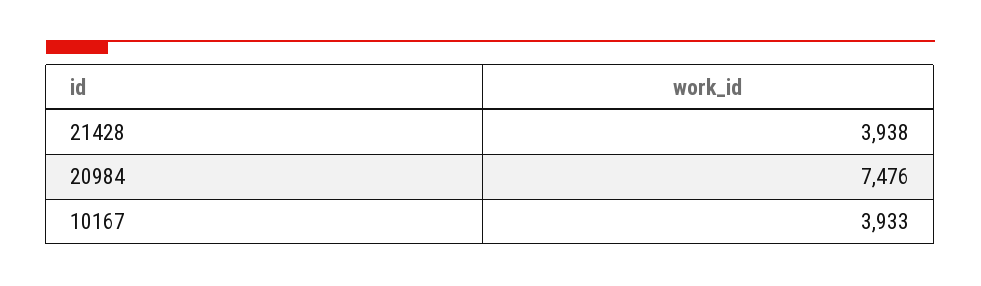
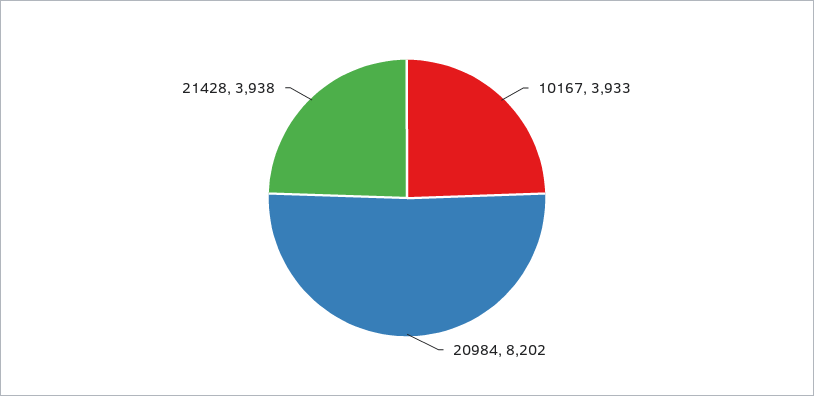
  {
    "21428": 3938,
-   "20984": 7476,
+   "20984": 8202,
    "10167": 3933
  }

